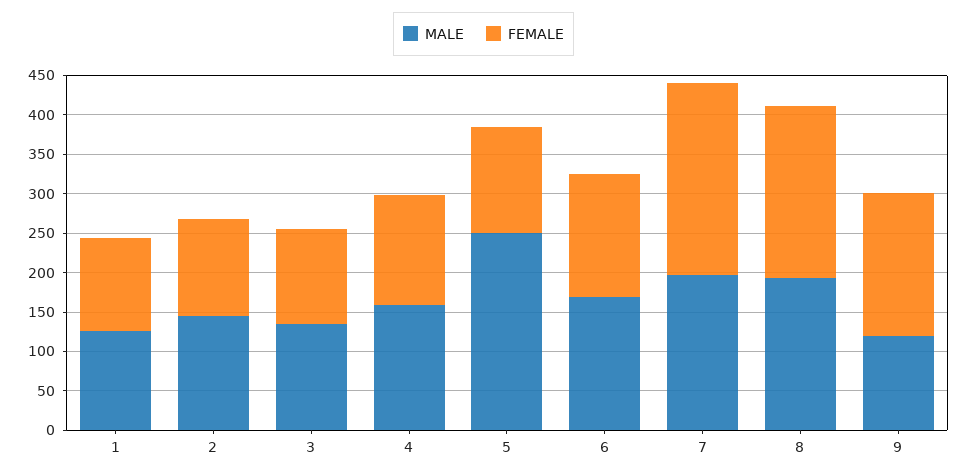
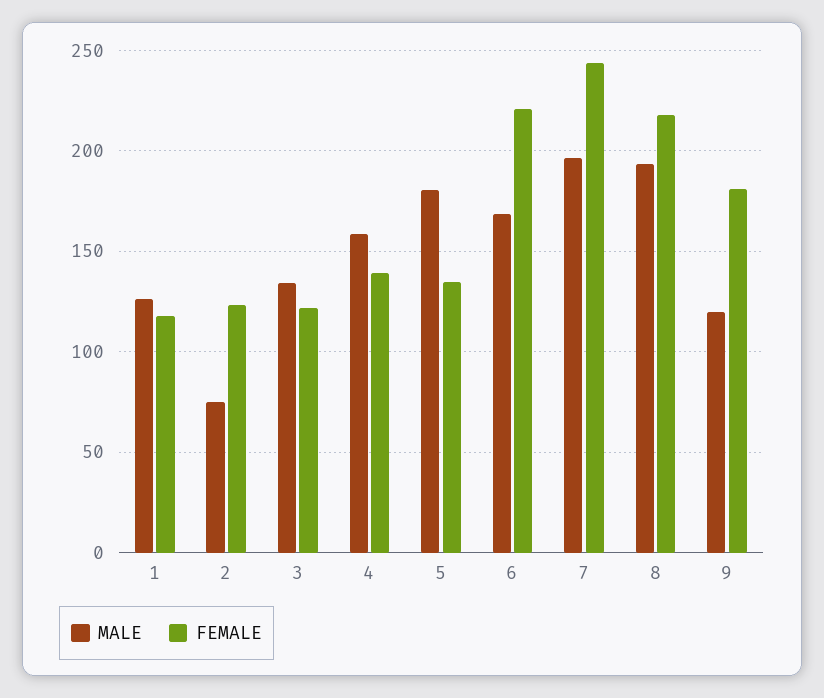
  {
    "MALE": {
      "1": 125,
-     "2": 150,
+     "2": 75,
      "3": 135,
      "4": 160,
-     "5": 250,
+     "5": 180,
      "6": 170,
      "7": 195,
      "8": 195,
      "9": 120
    },
    "FEMALE": {
      "1": 120,
      "2": 125,
      "3": 120,
      "4": 140,
      "5": 135,
-     "6": 150,
+     "6": 220,
      "7": 245,
      "8": 220,
      "9": 180
    }
  }

